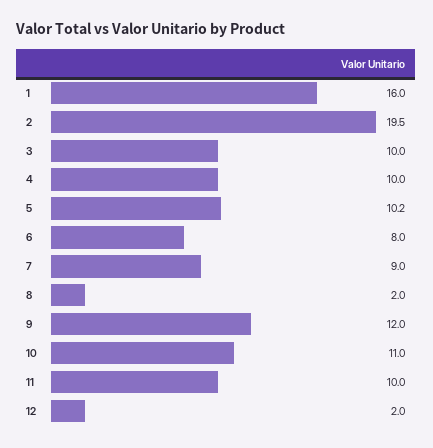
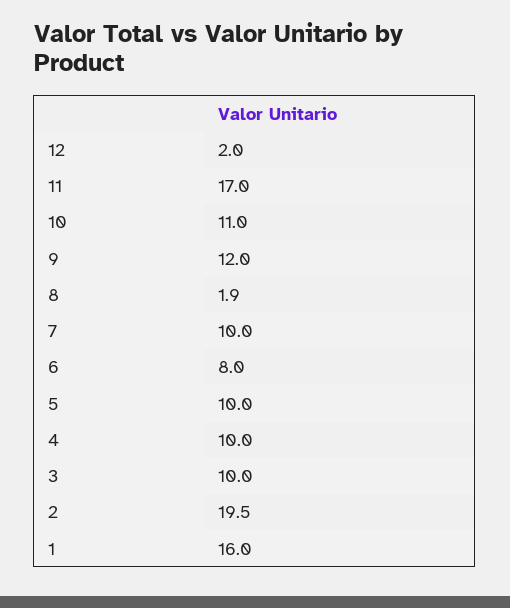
  {
    "1": 16,
    "2": 19.5,
    "3": 10,
    "4": 10,
-   "5": 10.2,
+   "5": 10,
    "6": 8,
-   "7": 9,
+   "7": 10,
-   "8": 2,
+   "8": 1.9,
    "9": 12,
    "10": 11,
-   "11": 10,
+   "11": 17,
    "12": 2
  }

